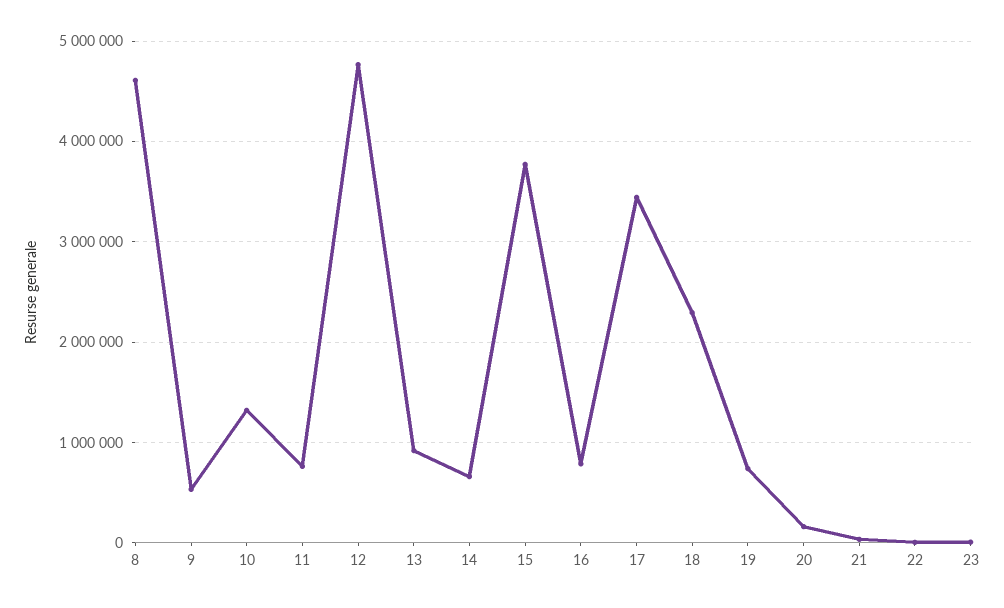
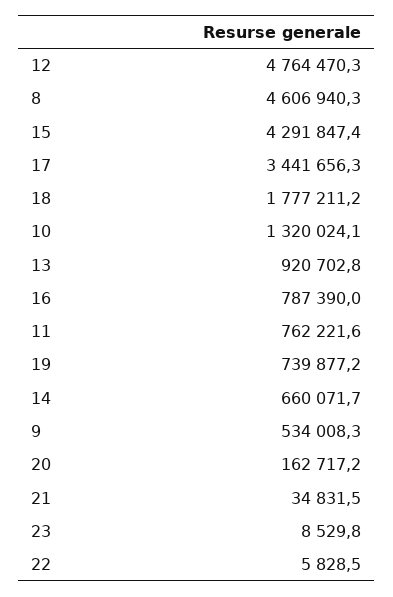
  {
    "8": 4606940.3,
    "9": 534008.3,
    "10": 1320024.1,
    "11": 762221.6,
    "12": 4764470.3,
    "13": 920702.8,
    "14": 660071.7,
-   "15": 3800000,
+   "15": 4291847.4,
    "16": 787390,
    "17": 3441656.3,
-   "18": 2300000,
+   "18": 1777211.2,
    "19": 739877.2,
    "20": 162717.2,
    "21": 34831.5,
    "22": 5828.5,
    "23": 8529.8
  }

